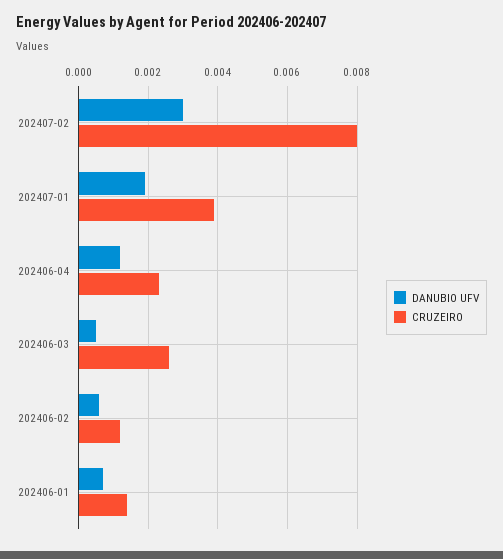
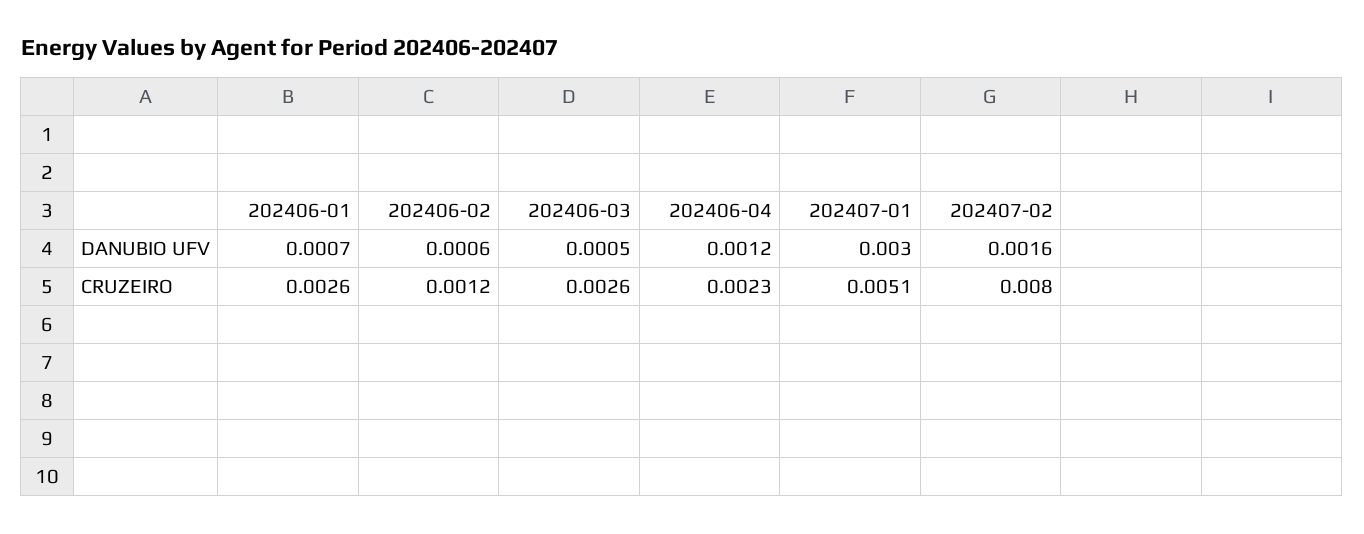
  {
    "DANUBIO UFV": {
-     "202407-02": 0.003,
+     "202407-02": 0.0016,
-     "202407-01": 0.002,
+     "202407-01": 0.003,
      "202406-04": 0.0012,
      "202406-03": 0.0005,
      "202406-02": 0.0006,
      "202406-01": 0.0007
    },
    "CRUZEIRO": {
      "202407-02": 0.008,
-     "202407-01": 0.004,
+     "202407-01": 0.0051,
      "202406-04": 0.0023,
      "202406-03": 0.0026,
      "202406-02": 0.0012,
-     "202406-01": 0.0015
+     "202406-01": 0.0026
    }
  }

